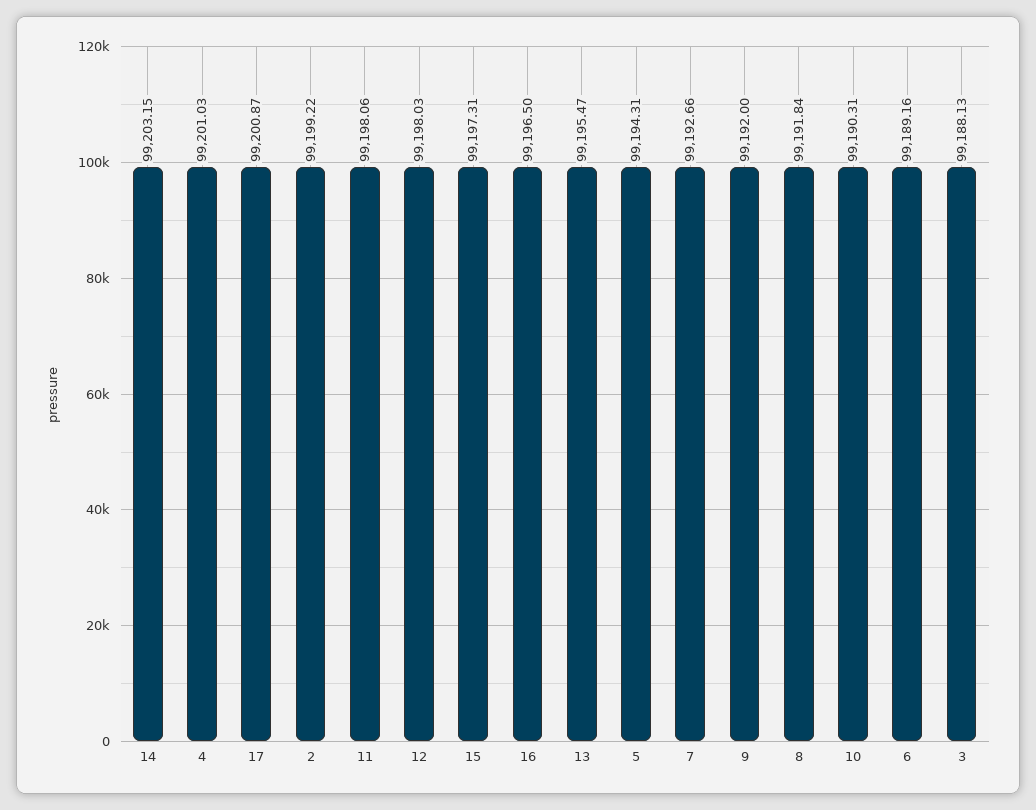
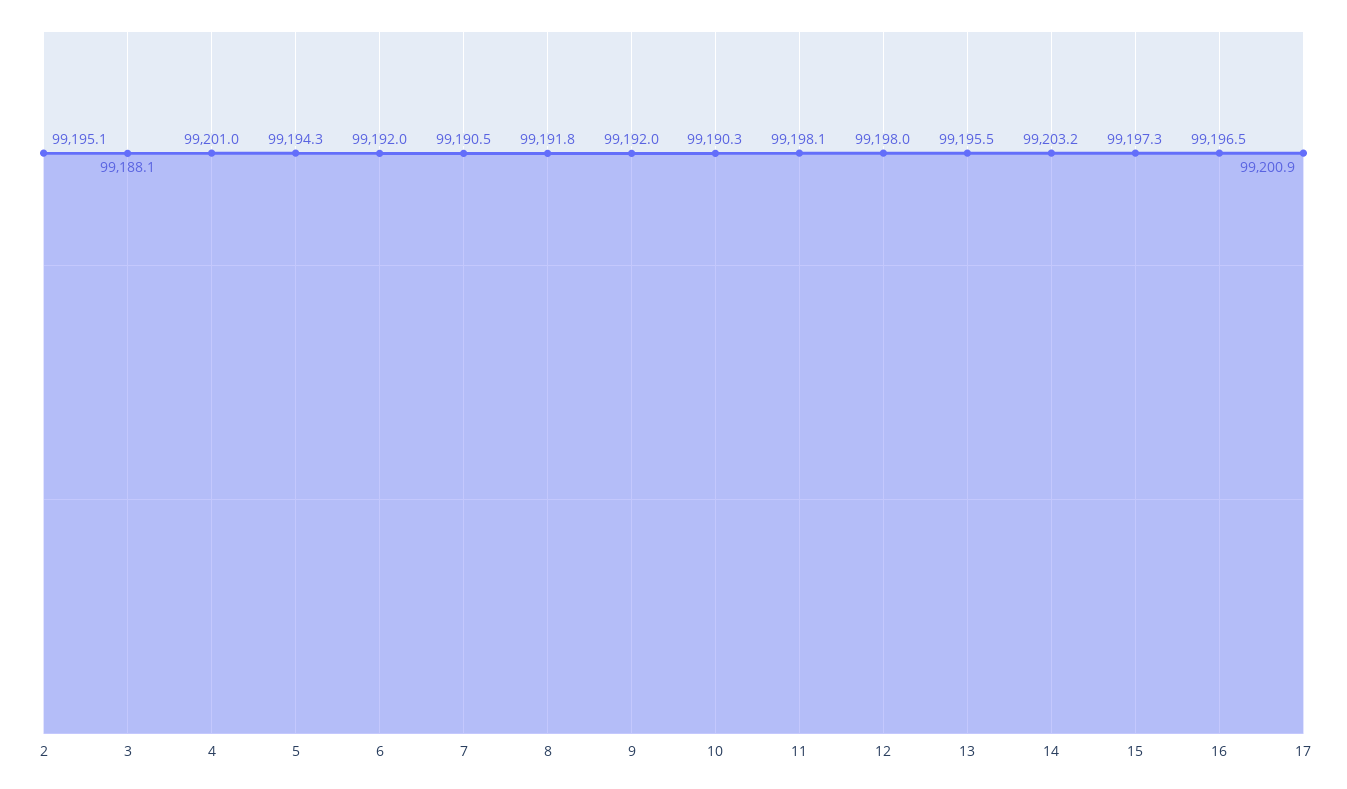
  {
    "14": 99203.15,
    "4": 99201.03,
    "17": 99200.87,
-   "2": 99199.22,
+   "2": 99195.1,
    "11": 99198.06,
    "12": 99198.03,
    "15": 99197.31,
    "16": 99196.5,
    "13": 99195.47,
    "5": 99194.31,
-   "7": 99192.66,
+   "7": 99190.5,
    "9": 99192,
    "8": 99191.84,
    "10": 99190.31,
-   "6": 99189.16,
+   "6": 99192,
    "3": 99188.13
  }

